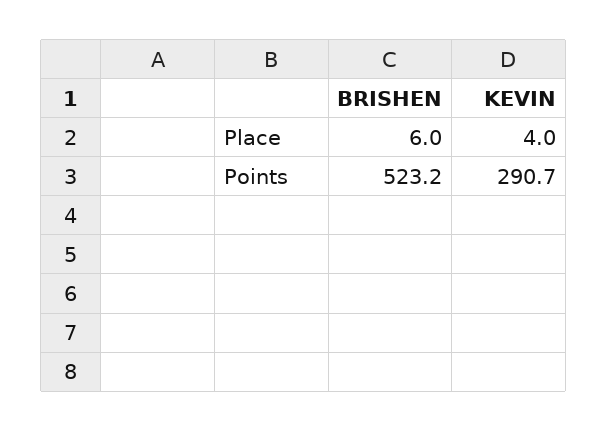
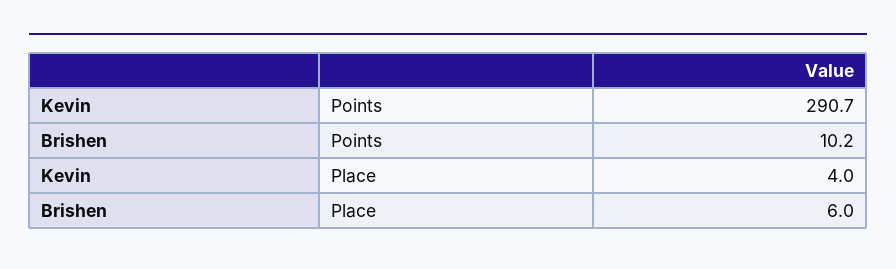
  {
    "BRISHEN": {
      "Place": 6,
-     "Points": 523.2
+     "Points": 10.2
    },
    "KEVIN": {
      "Place": 4,
      "Points": 290.7
    }
  }

